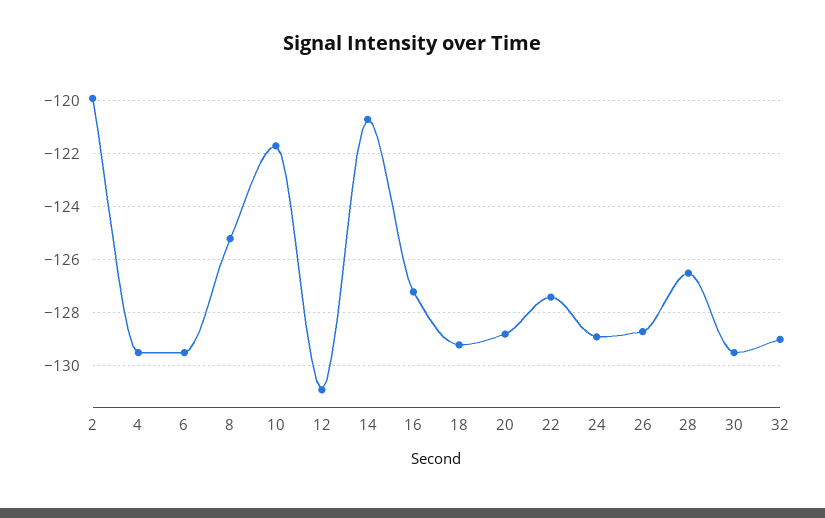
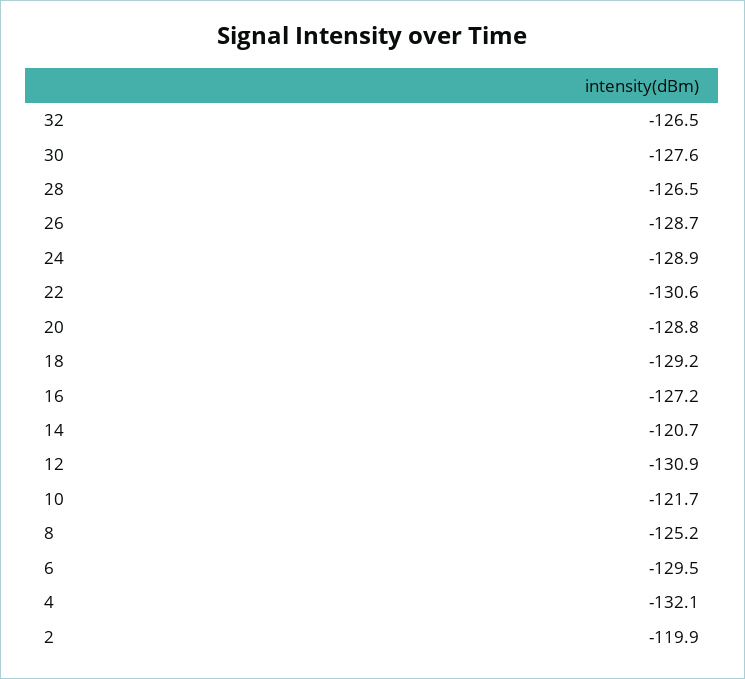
  {
    "2": -119.9,
-   "4": -129.5,
+   "4": -132.1,
    "6": -129.5,
    "8": -125.2,
    "10": -121.7,
    "12": -130.9,
    "14": -120.7,
    "16": -127.2,
    "18": -129.2,
    "20": -128.8,
-   "22": -127.5,
+   "22": -130.6,
    "24": -128.9,
    "26": -128.7,
    "28": -126.5,
-   "30": -129.5,
+   "30": -127.6,
-   "32": -129
+   "32": -126.5
  }

